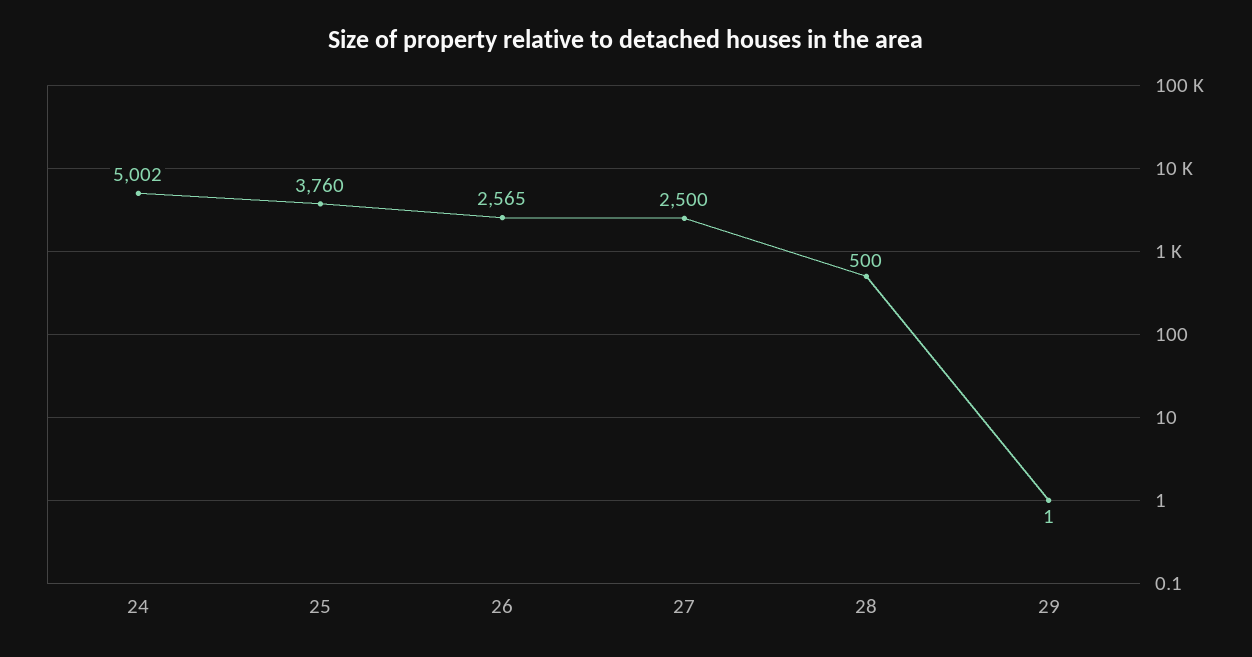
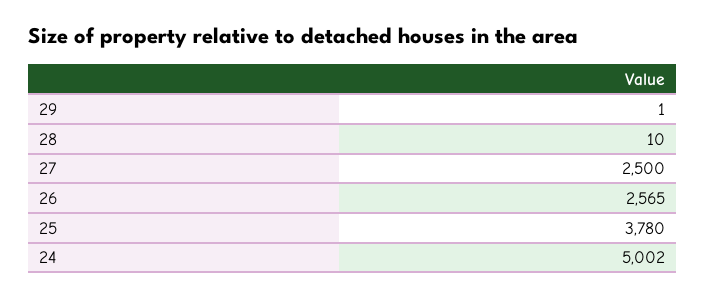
  {
    "24": 5002,
-   "25": 3760,
+   "25": 3780,
    "26": 2565,
    "27": 2500,
-   "28": 500,
+   "28": 10,
    "29": 1
  }

